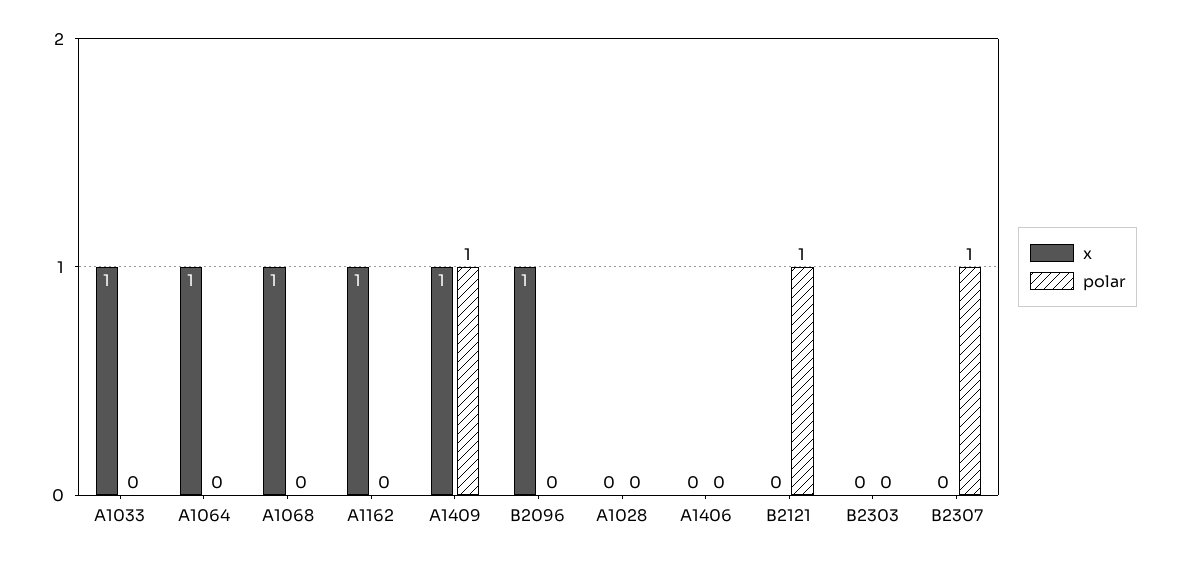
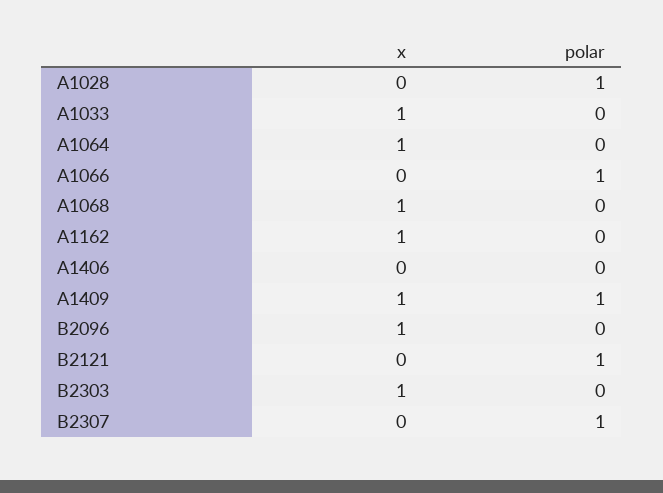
  {
    "x": {
      "A1033": 1,
      "A1064": 1,
      "A1068": 1,
      "A1162": 1,
      "A1409": 1,
      "B2096": 1,
      "A1028": 0,
      "A1406": 0,
      "B2121": 0,
-     "B2303": 0,
+     "B2303": 1,
-     "B2307": 0
+     "B2307": 0,
+     "A1066": 0
    },
    "polar": {
      "A1033": 0,
      "A1064": 0,
      "A1068": 0,
      "A1162": 0,
      "A1409": 1,
      "B2096": 0,
-     "A1028": 0,
+     "A1028": 1,
      "A1406": 0,
      "B2121": 1,
      "B2303": 0,
-     "B2307": 1
+     "B2307": 1,
+     "A1066": 1
    }
  }

